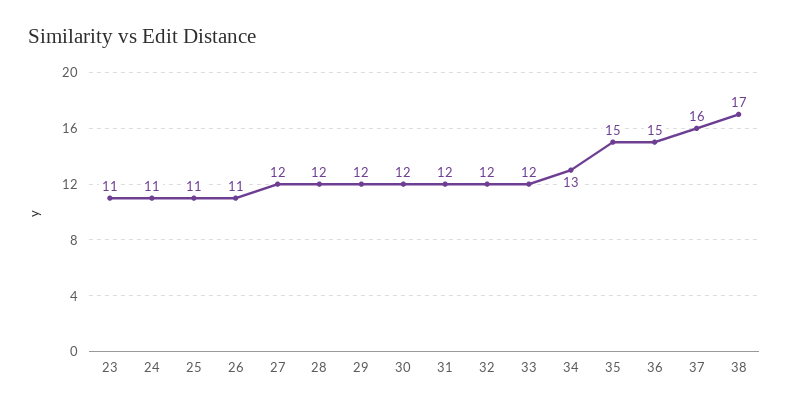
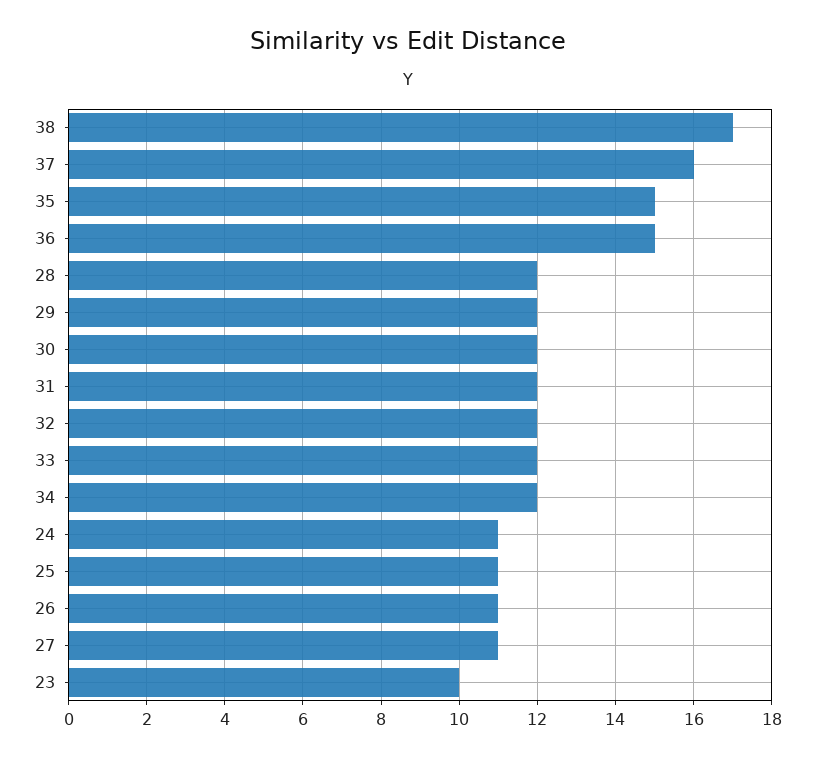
  {
-   "23": 11,
+   "23": 10,
    "24": 11,
    "25": 11,
    "26": 11,
-   "27": 12,
+   "27": 11,
    "28": 12,
    "29": 12,
    "30": 12,
    "31": 12,
    "32": 12,
    "33": 12,
-   "34": 13,
+   "34": 12,
    "35": 15,
    "36": 15,
    "37": 16,
    "38": 17
  }

